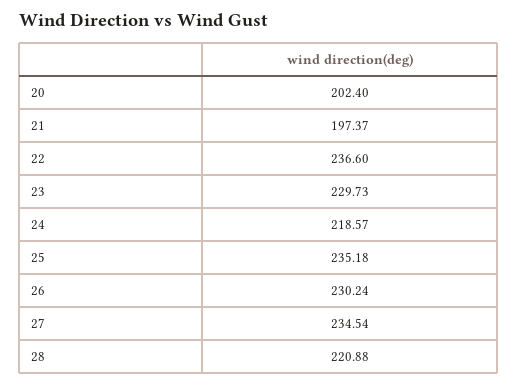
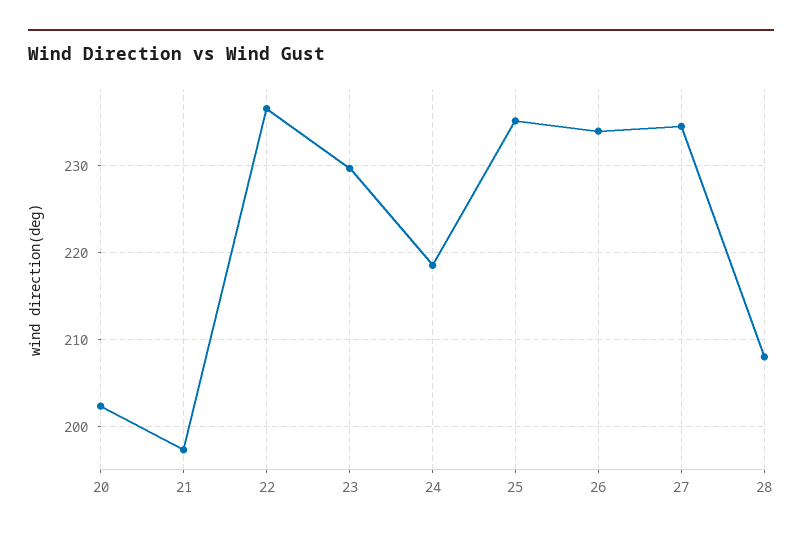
  {
    "20": 202.4,
    "21": 197.37,
    "22": 236.6,
    "23": 229.73,
    "24": 218.57,
    "25": 235.18,
-   "26": 230.24,
+   "26": 234,
    "27": 234.54,
-   "28": 220.88
+   "28": 208
  }

